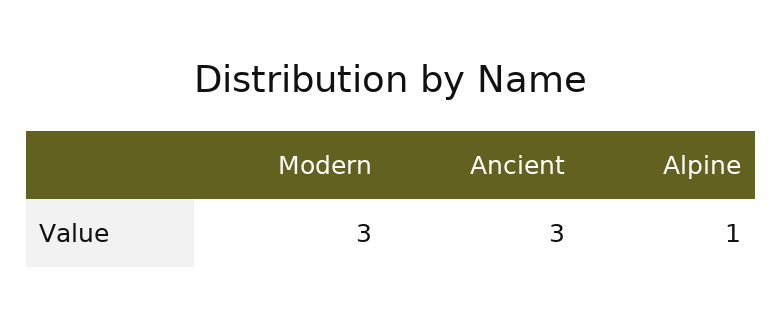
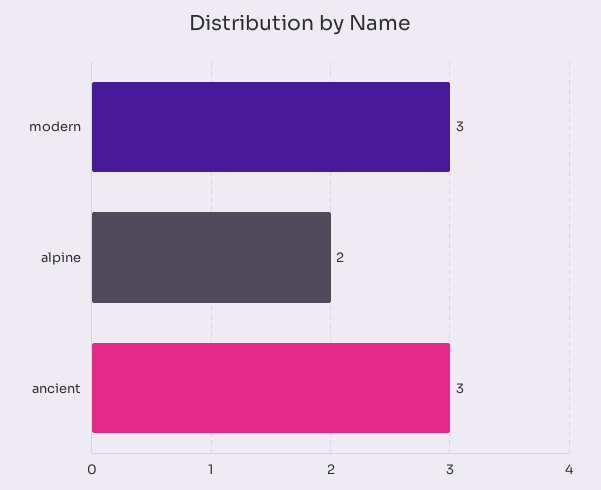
  {
    "Modern": 3,
    "Ancient": 3,
-   "Alpine": 1
+   "Alpine": 2
  }

